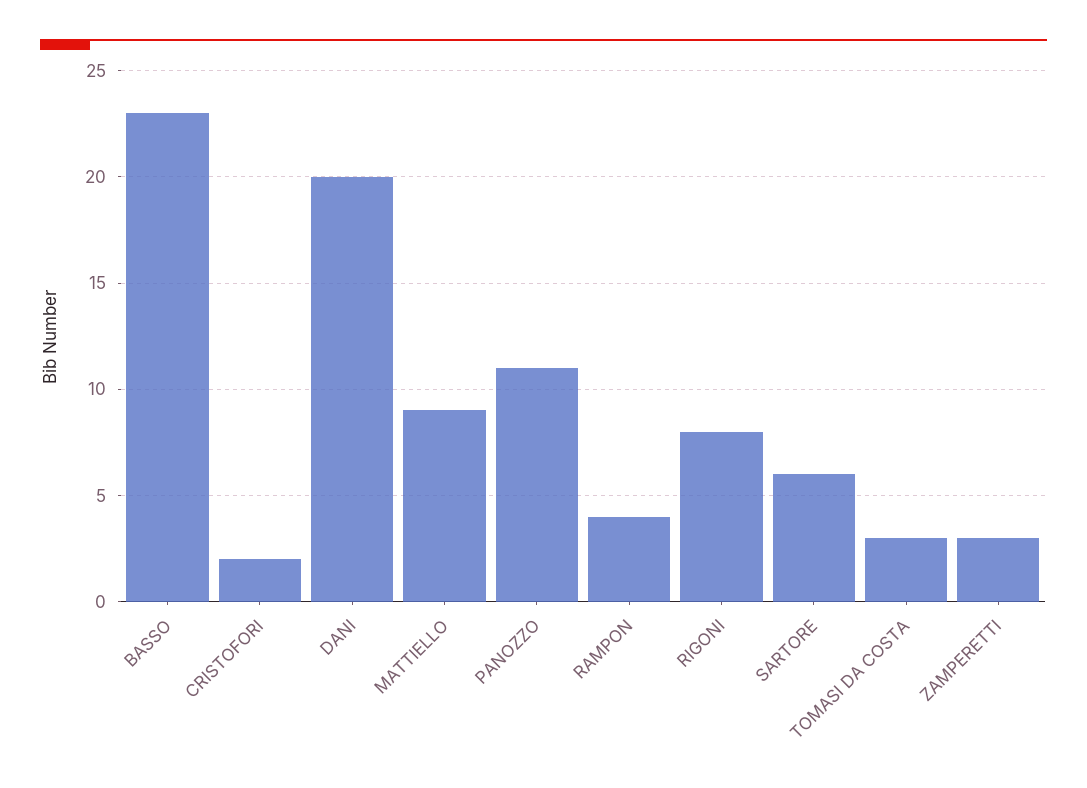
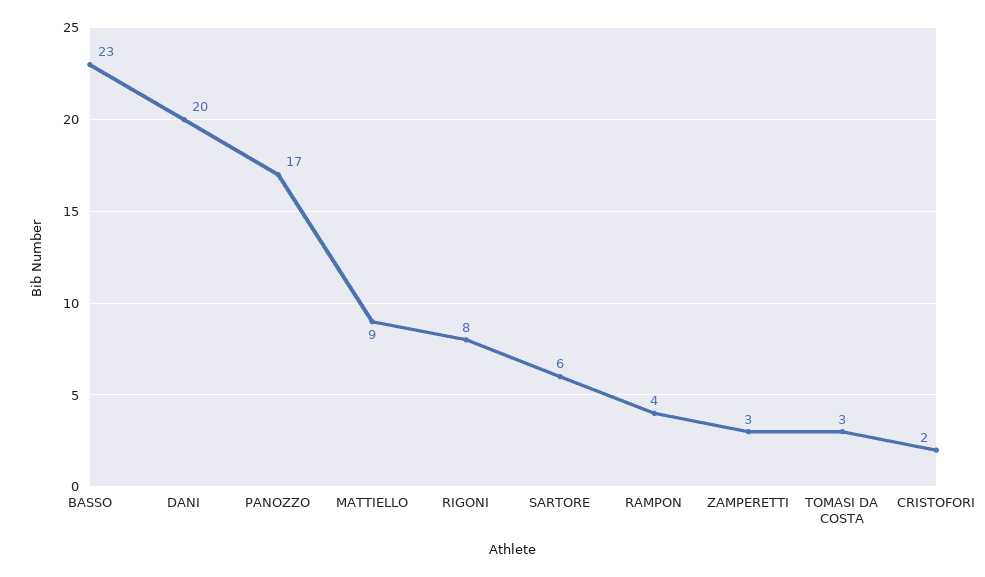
  {
    "BASSO": 23,
    "CRISTOFORI": 2,
    "DANI": 20,
    "MATTIELLO": 9,
-   "PANOZZO": 11,
+   "PANOZZO": 17,
    "RAMPON": 4,
    "RIGONI": 8,
    "SARTORE": 6,
    "TOMASI DA COSTA": 3,
    "ZAMPERETTI": 3
  }

